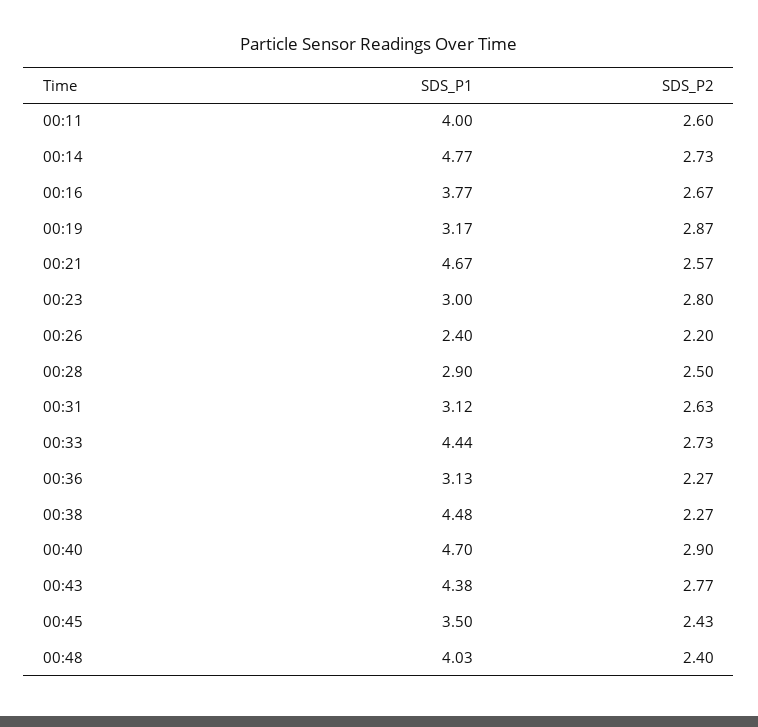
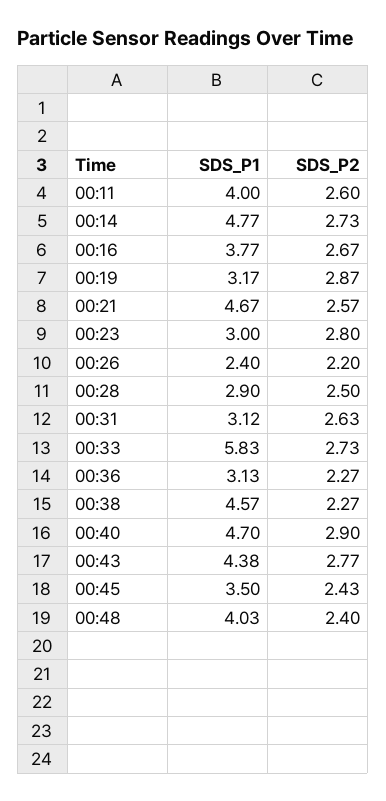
  {
    "SDS_P1": {
      "00:11": 4,
      "00:14": 4.77,
      "00:16": 3.77,
      "00:19": 3.17,
      "00:21": 4.67,
      "00:23": 3,
      "00:26": 2.4,
      "00:28": 2.9,
      "00:31": 3.12,
-     "00:33": 4.44,
+     "00:33": 5.83,
      "00:36": 3.13,
-     "00:38": 4.48,
+     "00:38": 4.57,
      "00:40": 4.7,
      "00:43": 4.38,
      "00:45": 3.5,
      "00:48": 4.03
    },
    "SDS_P2": {
      "00:11": 2.6,
      "00:14": 2.73,
      "00:16": 2.67,
      "00:19": 2.87,
      "00:21": 2.57,
      "00:23": 2.8,
      "00:26": 2.2,
      "00:28": 2.5,
      "00:31": 2.63,
      "00:33": 2.73,
      "00:36": 2.27,
      "00:38": 2.27,
      "00:40": 2.9,
      "00:43": 2.77,
      "00:45": 2.43,
      "00:48": 2.4
    }
  }

